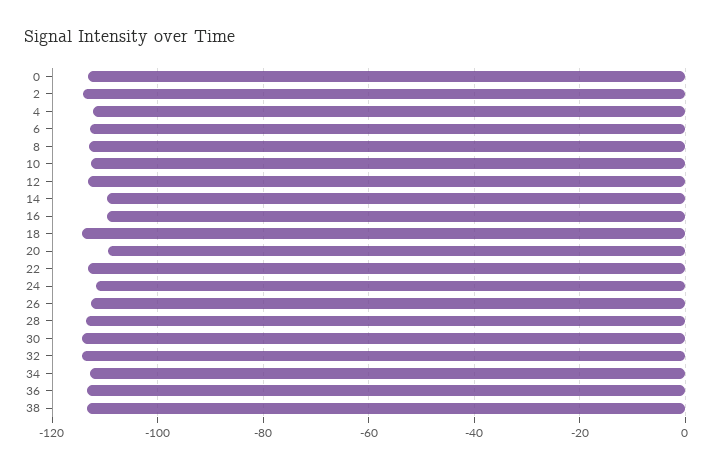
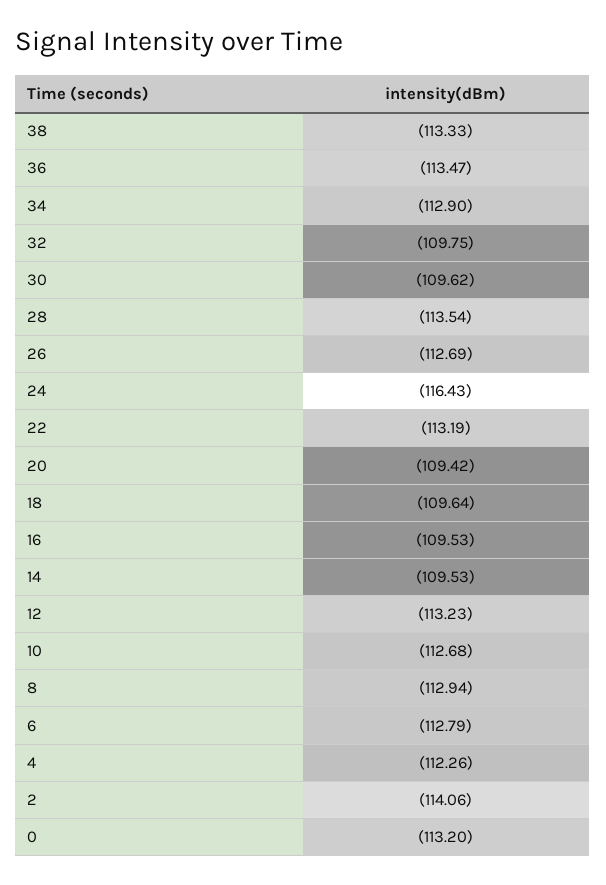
  {
    "0": -113.2,
    "2": -114.06,
    "4": -112.26,
    "6": -112.79,
    "8": -112.94,
    "10": -112.68,
    "12": -113.23,
    "14": -109.53,
    "16": -109.53,
-   "18": -114,
+   "18": -109.64,
    "20": -109.42,
    "22": -113.19,
-   "24": -112,
+   "24": -116.43,
    "26": -112.69,
    "28": -113.54,
-   "30": -114,
+   "30": -109.62,
-   "32": -114,
+   "32": -109.75,
    "34": -112.9,
    "36": -113.47,
    "38": -113.33
  }

